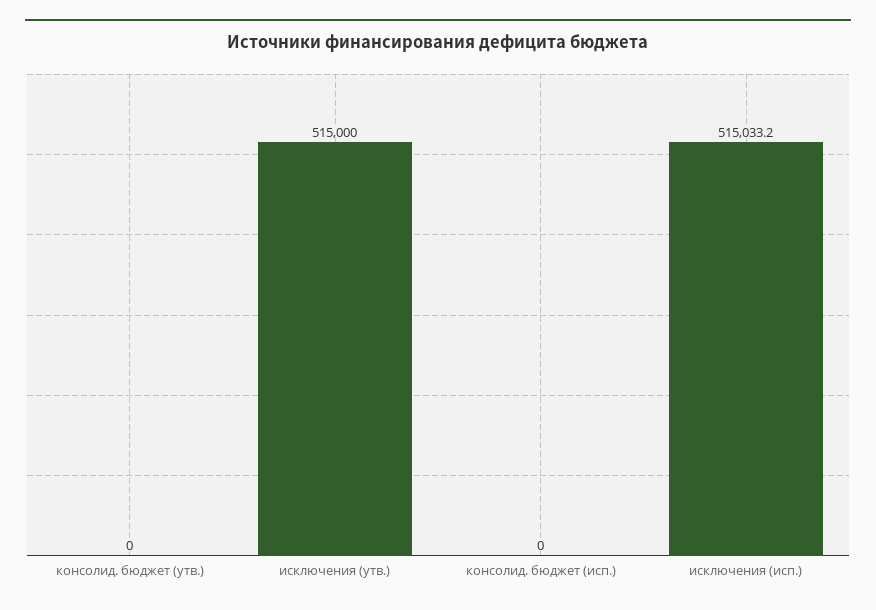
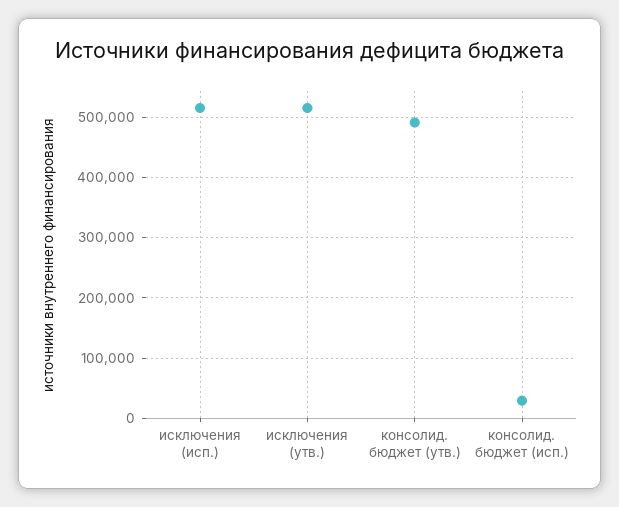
  {
-   "консолид. бюджет (утв.)": 0,
+   "консолид. бюджет (утв.)": 490000,
    "исключения (утв.)": 515000,
-   "консолид. бюджет (исп.)": 0,
+   "консолид. бюджет (исп.)": 30000,
    "исключения (исп.)": 515033.2
  }

